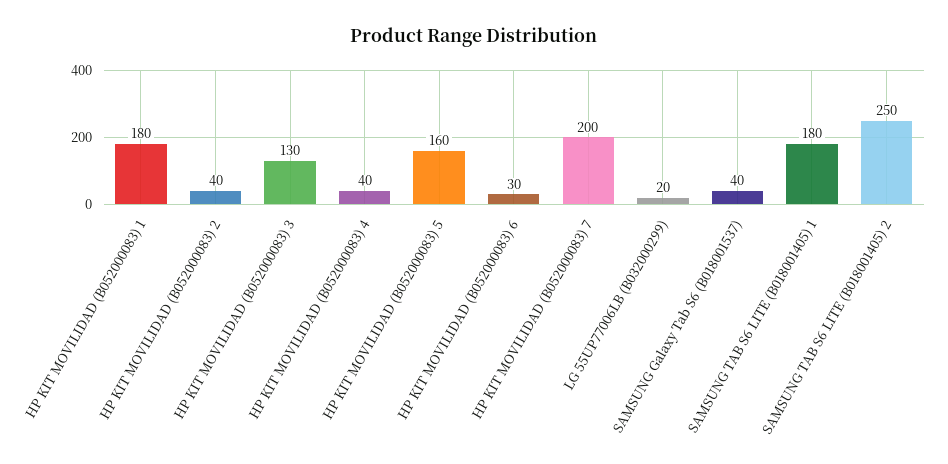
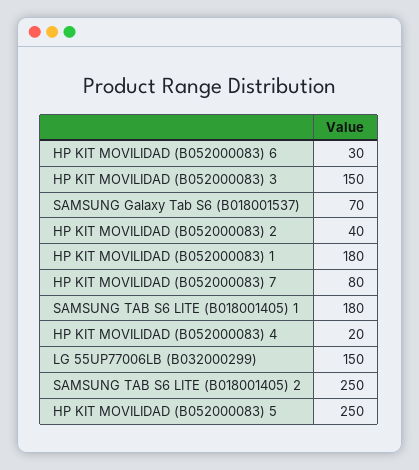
  {
    "HP KIT MOVILIDAD (B052000083) 1": 180,
    "HP KIT MOVILIDAD (B052000083) 2": 40,
-   "HP KIT MOVILIDAD (B052000083) 3": 130,
+   "HP KIT MOVILIDAD (B052000083) 3": 150,
-   "HP KIT MOVILIDAD (B052000083) 4": 40,
+   "HP KIT MOVILIDAD (B052000083) 4": 20,
-   "HP KIT MOVILIDAD (B052000083) 5": 160,
+   "HP KIT MOVILIDAD (B052000083) 5": 250,
    "HP KIT MOVILIDAD (B052000083) 6": 30,
-   "HP KIT MOVILIDAD (B052000083) 7": 200,
+   "HP KIT MOVILIDAD (B052000083) 7": 80,
-   "LG 55UP77006LB (B032000299)": 20,
+   "LG 55UP77006LB (B032000299)": 150,
-   "SAMSUNG Galaxy Tab S6 (B018001537)": 40,
+   "SAMSUNG Galaxy Tab S6 (B018001537)": 70,
    "SAMSUNG TAB S6 LITE (B018001405) 1": 180,
    "SAMSUNG TAB S6 LITE (B018001405) 2": 250
  }

